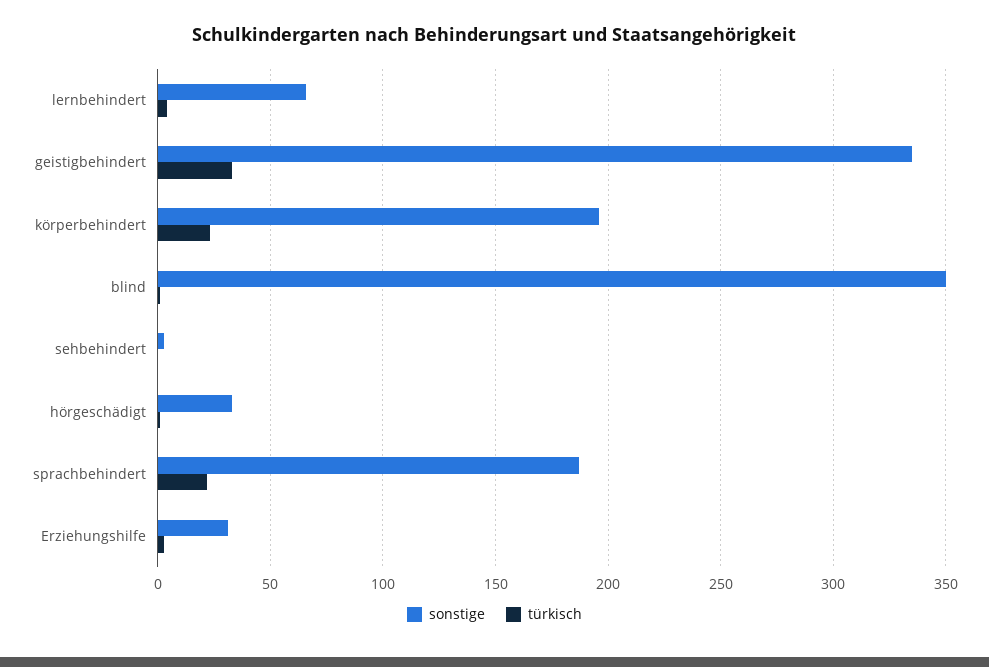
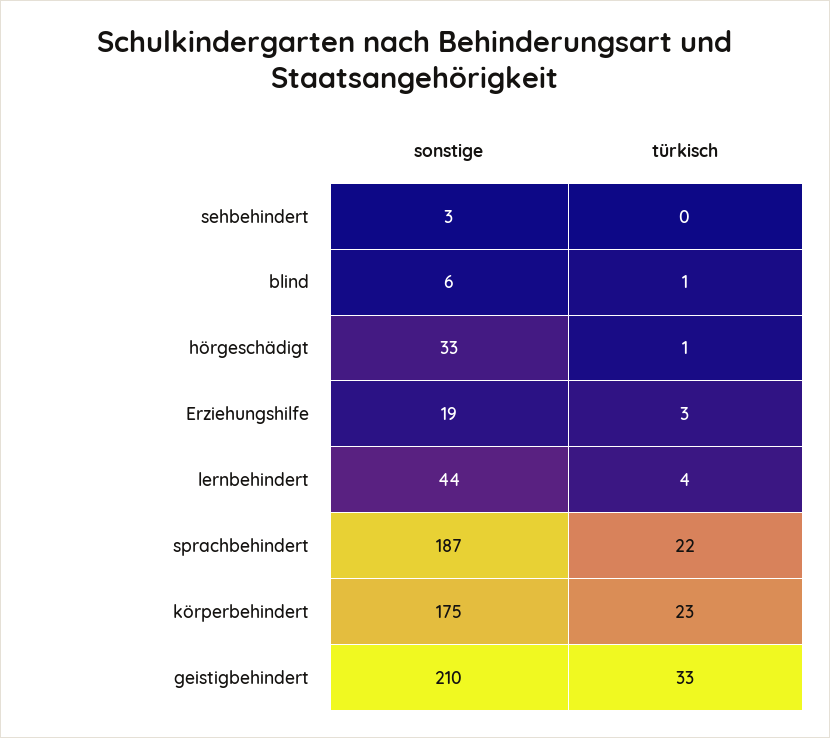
  {
    "sonstige": {
-     "lernbehindert": 65,
+     "lernbehindert": 44,
-     "geistigbehindert": 335,
+     "geistigbehindert": 210,
-     "körperbehindert": 195,
+     "körperbehindert": 175,
-     "blind": 350,
+     "blind": 6,
      "sehbehindert": 3,
      "hörgeschädigt": 33,
      "sprachbehindert": 187,
-     "Erziehungshilfe": 30
+     "Erziehungshilfe": 19
    },
    "türkisch": {
      "lernbehindert": 4,
      "geistigbehindert": 33,
      "körperbehindert": 23,
      "blind": 1,
      "sehbehindert": 0,
      "hörgeschädigt": 1,
      "sprachbehindert": 22,
      "Erziehungshilfe": 3
    }
  }

